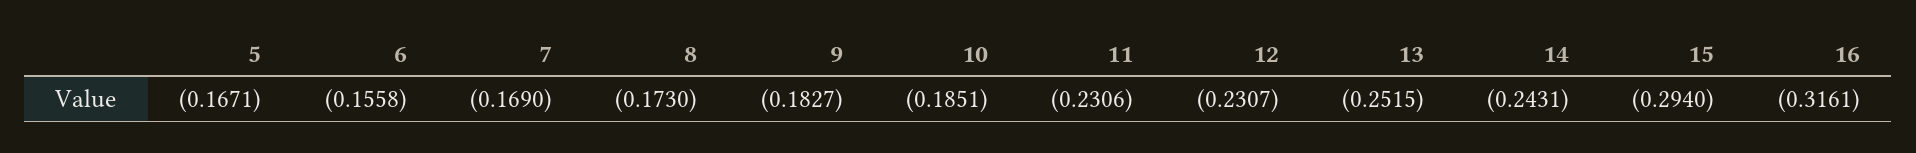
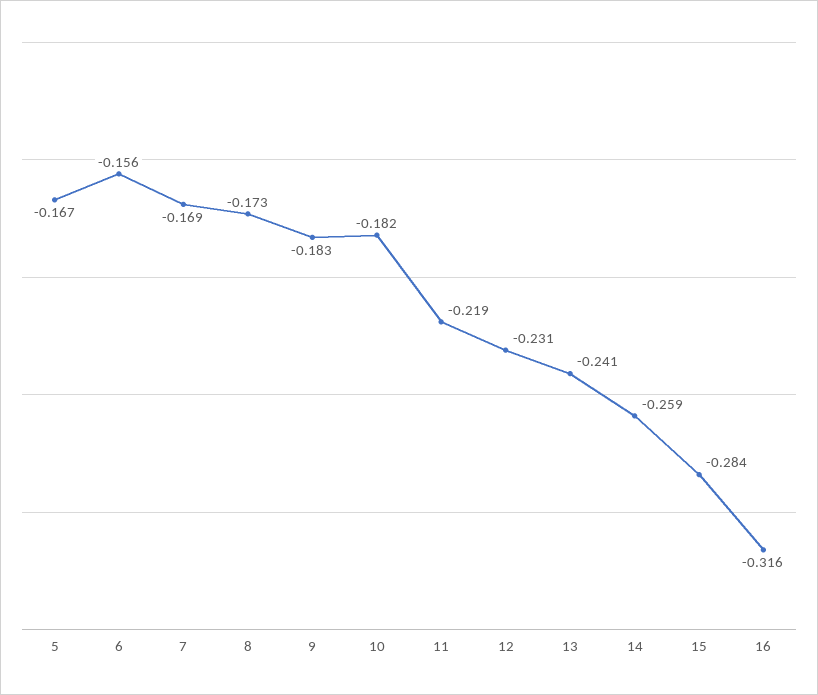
  {
    "5": -0.1671,
    "6": -0.1558,
    "7": -0.169,
    "8": -0.173,
    "9": -0.1827,
-   "10": -0.1851,
+   "10": -0.182,
-   "11": -0.2306,
+   "11": -0.219,
    "12": -0.2307,
-   "13": -0.2515,
+   "13": -0.241,
-   "14": -0.2431,
+   "14": -0.259,
-   "15": -0.294,
+   "15": -0.284,
    "16": -0.3161
  }

